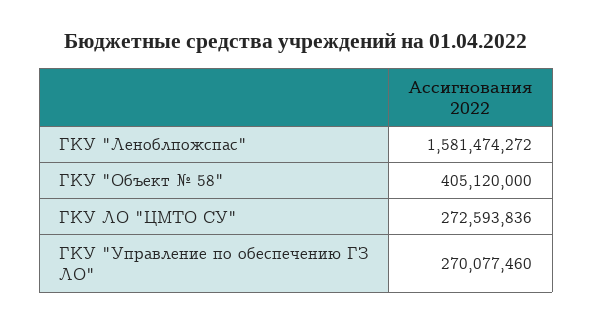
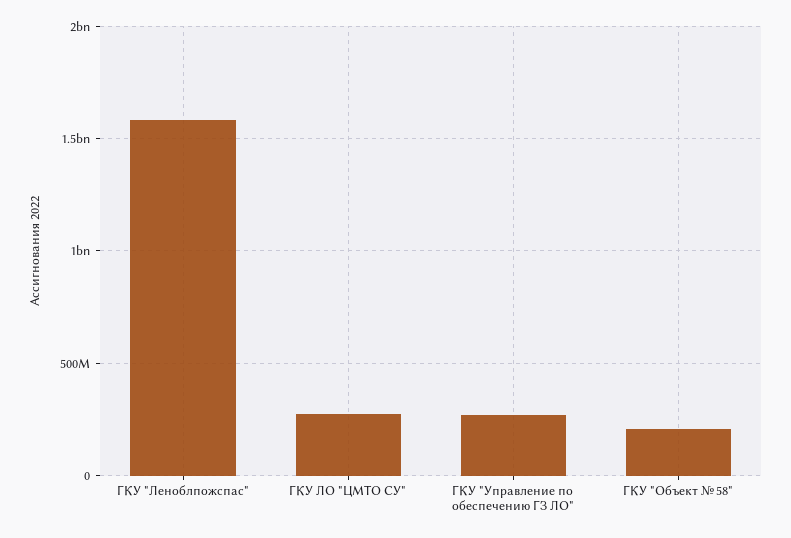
  {
    "ГКУ \"Леноблпожспас\"": 1581474272,
-   "ГКУ \"Объект № 58\"": 405120000,
+   "ГКУ \"Объект № 58\"": 200000000,
    "ГКУ ЛО \"ЦМТО СУ\"": 272593836,
    "ГКУ \"Управление по обеспечению ГЗ ЛО\"": 270077460
  }

